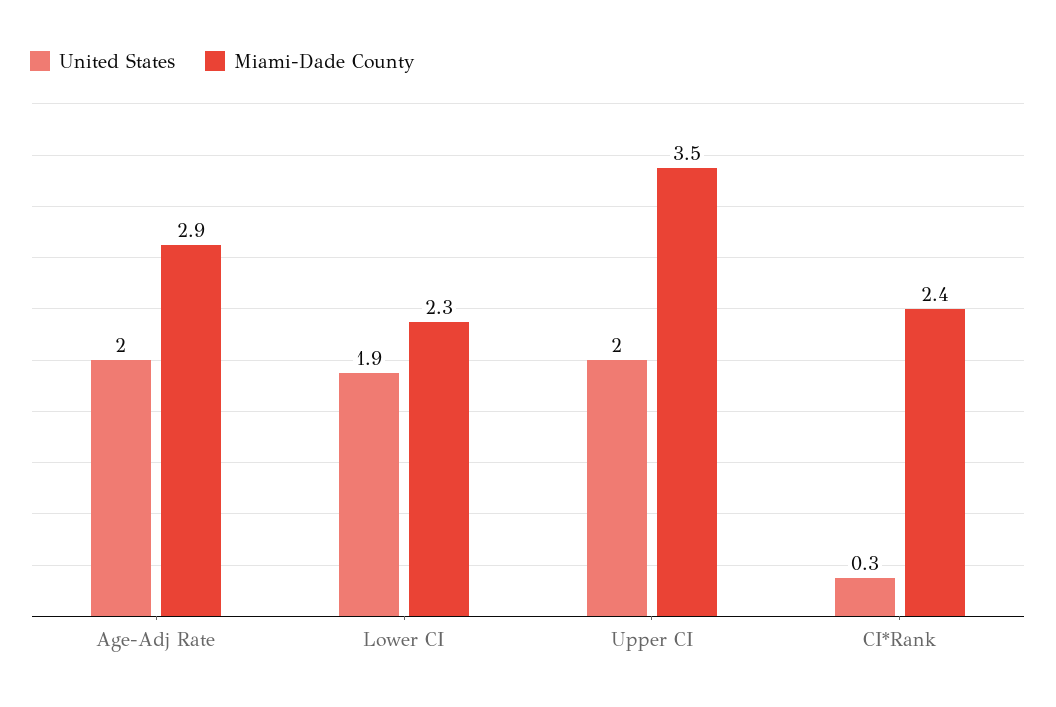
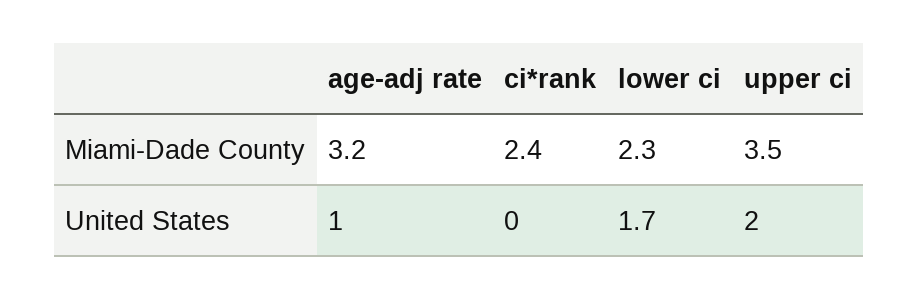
  {
    "United States": {
-     "Age-Adj Rate": 2,
+     "Age-Adj Rate": 1,
-     "Lower CI": 1.9,
+     "Lower CI": 1.7,
      "Upper CI": 2,
-     "CI*Rank": 0.3
+     "CI*Rank": 0
    },
    "Miami-Dade County": {
-     "Age-Adj Rate": 2.9,
+     "Age-Adj Rate": 3.2,
      "Lower CI": 2.3,
      "Upper CI": 3.5,
      "CI*Rank": 2.4
    }
  }

